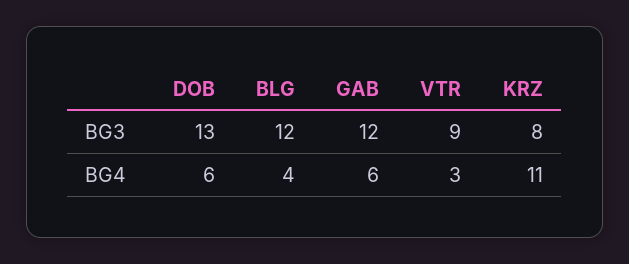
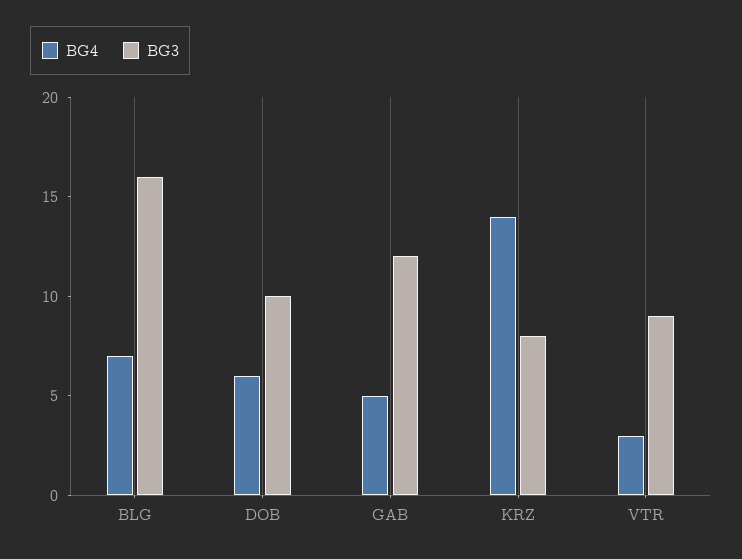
  {
    "BG3": {
-     "DOB": 13,
+     "DOB": 10,
-     "BLG": 12,
+     "BLG": 16,
      "GAB": 12,
      "VTR": 9,
      "KRZ": 8
    },
    "BG4": {
      "DOB": 6,
-     "BLG": 4,
+     "BLG": 7,
-     "GAB": 6,
+     "GAB": 5,
      "VTR": 3,
-     "KRZ": 11
+     "KRZ": 14
    }
  }

